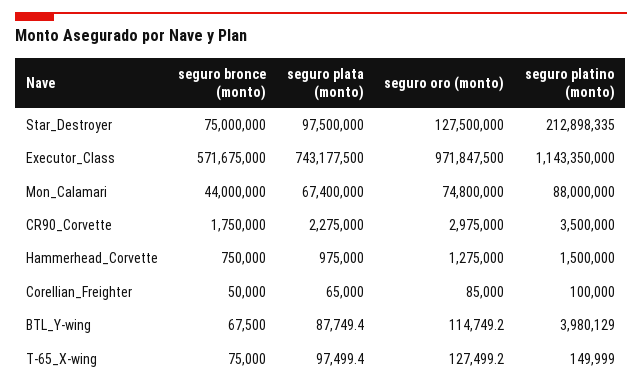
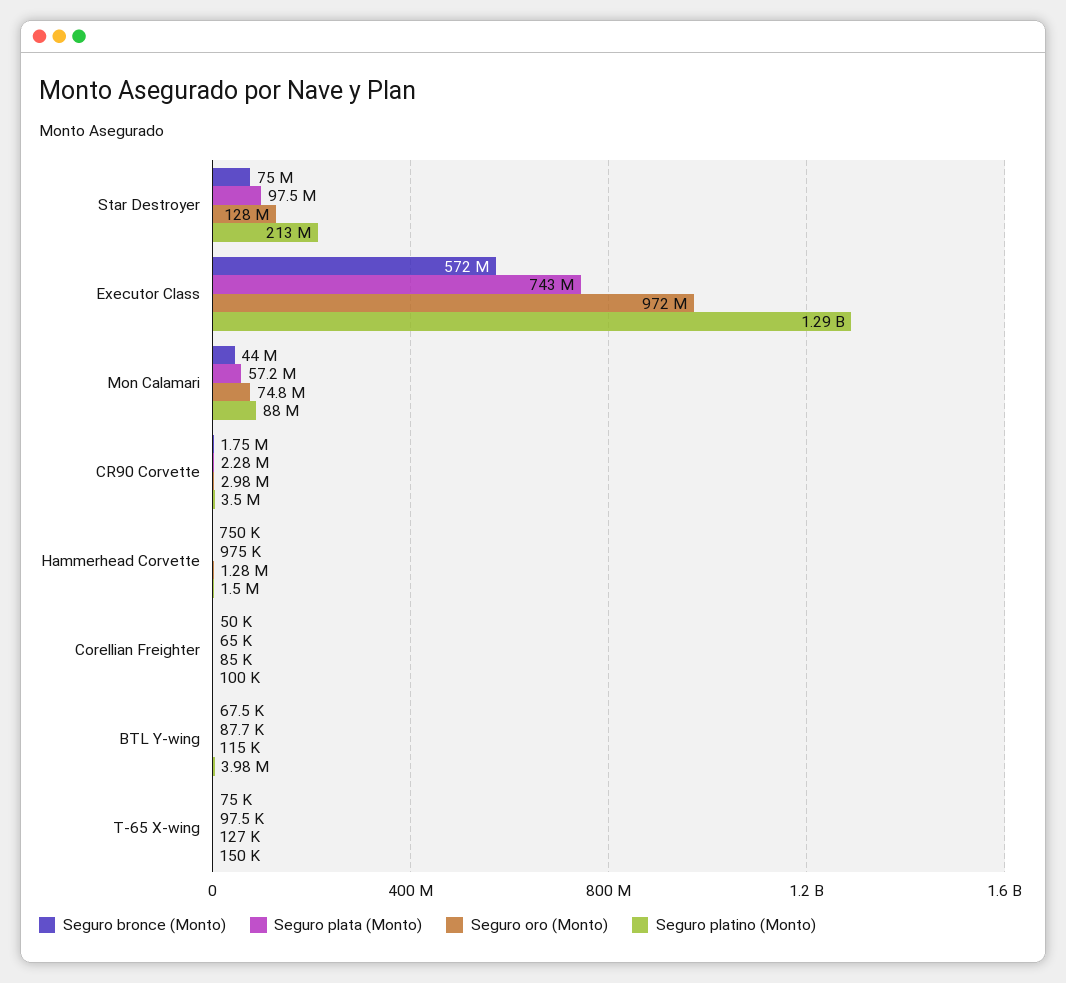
  {
    "seguro bronce (monto)": {
      "Star_Destroyer": 75000000,
      "Executor_Class": 571675000,
      "Mon_Calamari": 44000000,
      "CR90_Corvette": 1750000,
      "Hammerhead_Corvette": 750000,
      "Corellian_Freighter": 50000,
      "BTL_Y-wing": 67500,
      "T-65_X-wing": 75000
    },
    "seguro plata (monto)": {
      "Star_Destroyer": 97500000,
      "Executor_Class": 743177500,
-     "Mon_Calamari": 67400000,
+     "Mon_Calamari": 57200000,
      "CR90_Corvette": 2275000,
      "Hammerhead_Corvette": 975000,
      "Corellian_Freighter": 65000,
      "BTL_Y-wing": 87749.4,
      "T-65_X-wing": 97499.4
    },
    "seguro oro (monto)": {
      "Star_Destroyer": 127500000,
      "Executor_Class": 971847500,
      "Mon_Calamari": 74800000,
      "CR90_Corvette": 2975000,
      "Hammerhead_Corvette": 1275000,
      "Corellian_Freighter": 85000,
      "BTL_Y-wing": 114749.2,
      "T-65_X-wing": 127499.2
    },
    "seguro platino (monto)": {
      "Star_Destroyer": 212898335,
-     "Executor_Class": 1143350000,
+     "Executor_Class": 1290000000,
      "Mon_Calamari": 88000000,
      "CR90_Corvette": 3500000,
      "Hammerhead_Corvette": 1500000,
      "Corellian_Freighter": 100000,
      "BTL_Y-wing": 3980129,
      "T-65_X-wing": 149999
    }
  }

